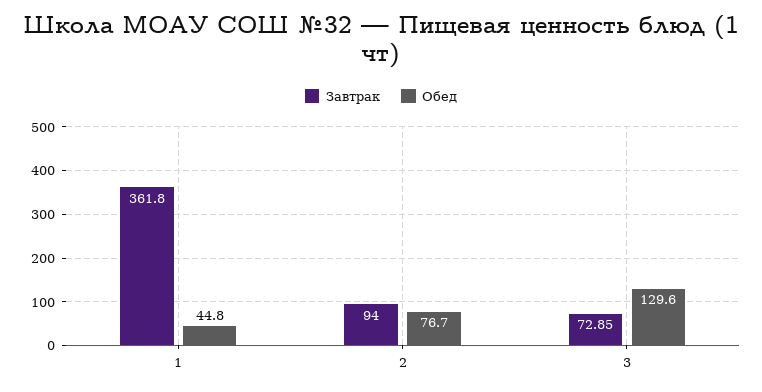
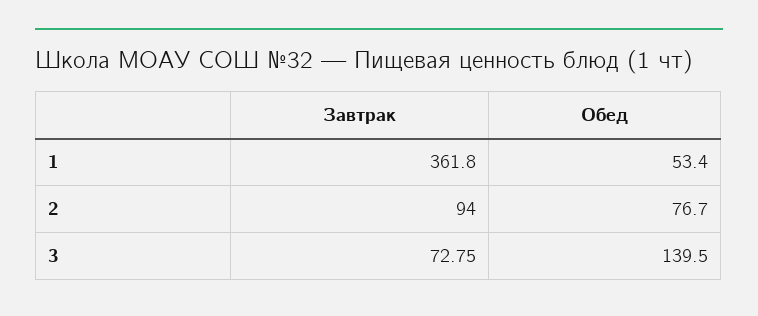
  {
    "Завтрак": {
      "1": 361.8,
      "2": 94,
-     "3": 72.85
+     "3": 72.75
    },
    "Обед": {
-     "1": 44.8,
+     "1": 53.4,
      "2": 76.7,
-     "3": 129.6
+     "3": 139.5
    }
  }

